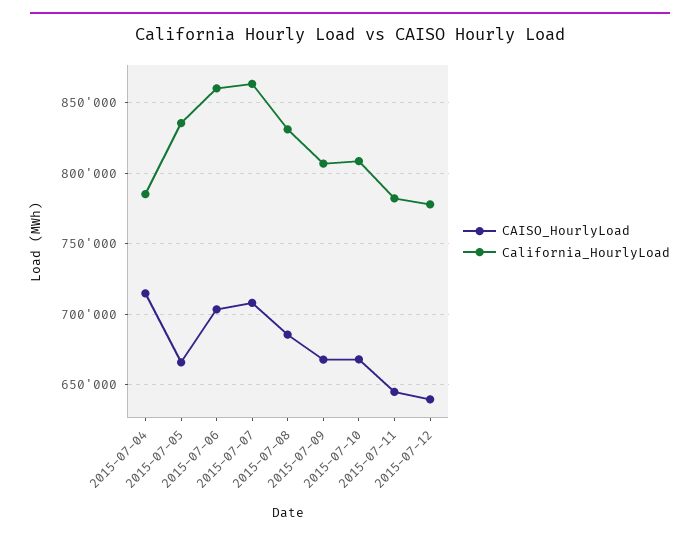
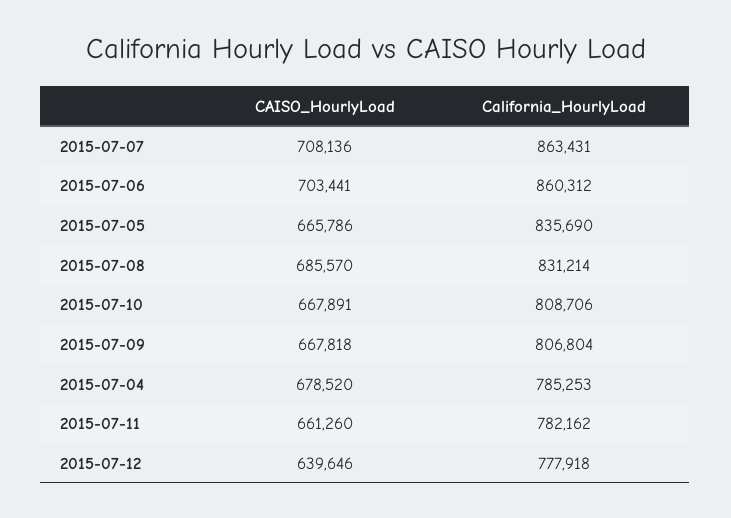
  {
    "CAISO_HourlyLoad": {
-     "2015-07-04": 715000,
+     "2015-07-04": 678520,
      "2015-07-05": 665786,
      "2015-07-06": 703441,
      "2015-07-07": 708136,
      "2015-07-08": 685570,
      "2015-07-09": 667818,
      "2015-07-10": 667891,
-     "2015-07-11": 645000,
+     "2015-07-11": 661260,
      "2015-07-12": 639646
    },
    "California_HourlyLoad": {
      "2015-07-04": 785253,
      "2015-07-05": 835690,
      "2015-07-06": 860312,
      "2015-07-07": 863431,
      "2015-07-08": 831214,
      "2015-07-09": 806804,
      "2015-07-10": 808706,
      "2015-07-11": 782162,
      "2015-07-12": 777918
    }
  }

